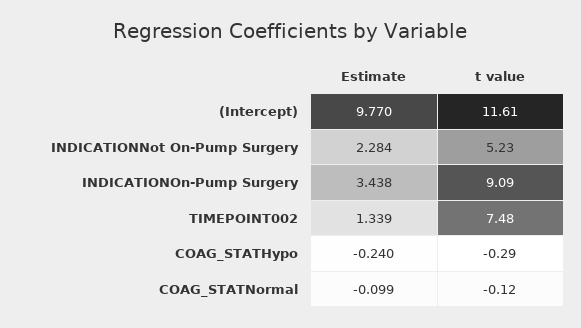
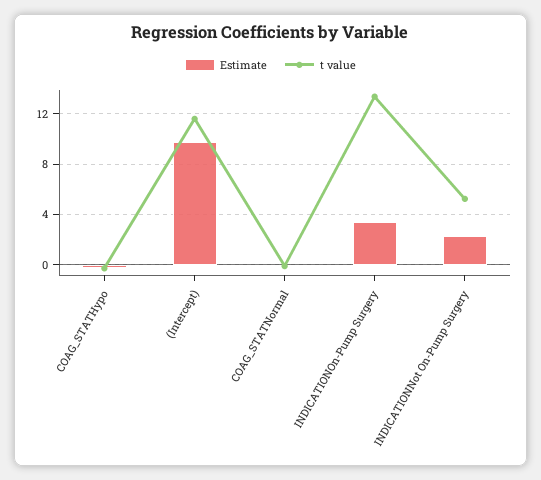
  {
    "Estimate": {
      "(Intercept)": 9.77,
      "INDICATIONNot On-Pump Surgery": 2.284,
      "INDICATIONOn-Pump Surgery": 3.438,
-     "TIMEPOINT002": 1.339,
      "COAG_STATHypo": -0.24,
      "COAG_STATNormal": -0.099
    },
    "t value": {
      "(Intercept)": 11.61,
      "INDICATIONNot On-Pump Surgery": 5.23,
-     "INDICATIONOn-Pump Surgery": 9.09,
+     "INDICATIONOn-Pump Surgery": 13.5,
-     "TIMEPOINT002": 7.48,
      "COAG_STATHypo": -0.29,
      "COAG_STATNormal": -0.12
    }
  }

